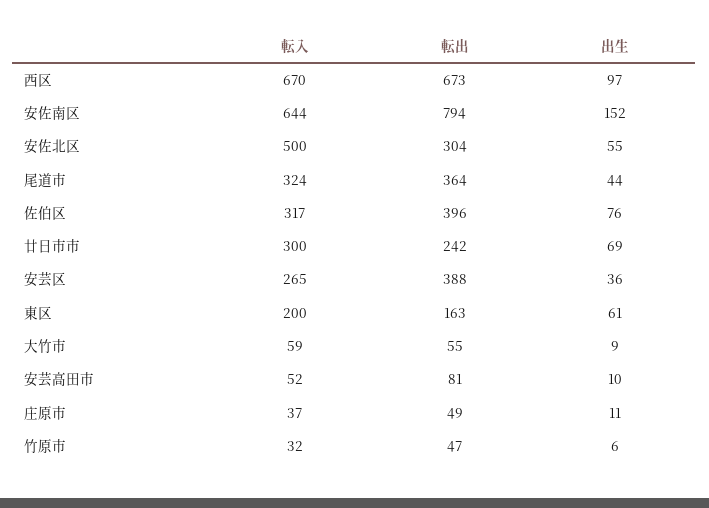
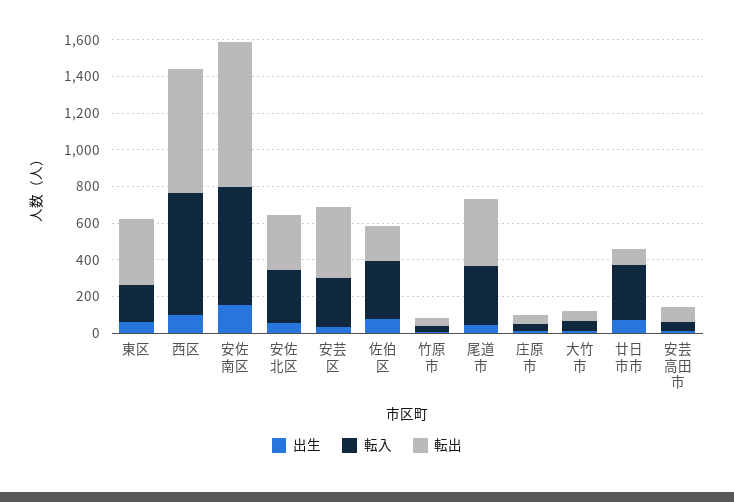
  {
    "転入": {
      "西区": 670,
      "安佐南区": 644,
-     "安佐北区": 500,
+     "安佐北区": 300,
      "尾道市": 324,
      "佐伯区": 317,
      "廿日市市": 300,
      "安芸区": 265,
      "東区": 200,
      "大竹市": 59,
      "安芸高田市": 52,
      "庄原市": 37,
      "竹原市": 32
    },
    "転出": {
      "西区": 673,
      "安佐南区": 794,
      "安佐北区": 304,
      "尾道市": 364,
-     "佐伯区": 396,
+     "佐伯区": 200,
-     "廿日市市": 242,
+     "廿日市市": 100,
      "安芸区": 388,
-     "東区": 163,
+     "東区": 350,
      "大竹市": 55,
      "安芸高田市": 81,
      "庄原市": 49,
      "竹原市": 47
    },
    "出生": {
      "西区": 97,
      "安佐南区": 152,
      "安佐北区": 55,
      "尾道市": 44,
      "佐伯区": 76,
      "廿日市市": 69,
      "安芸区": 36,
      "東区": 61,
      "大竹市": 9,
      "安芸高田市": 10,
      "庄原市": 11,
      "竹原市": 6
    }
  }

